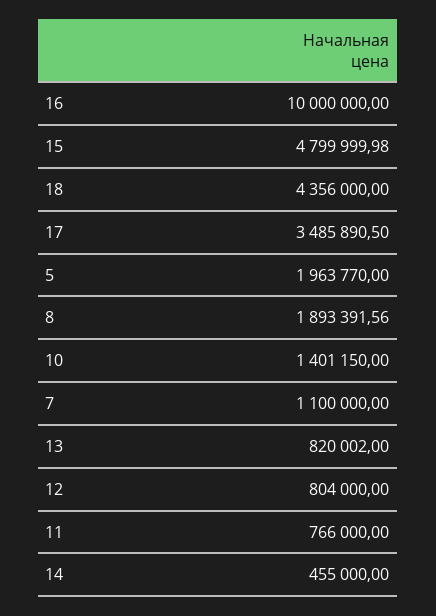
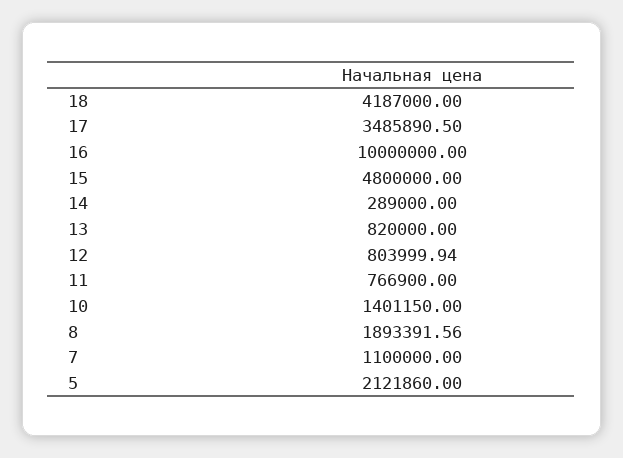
  {
    "16": 10000000,
-   "15": 4799999.98,
+   "15": 4800000,
-   "18": 4356000,
+   "18": 4187000,
    "17": 3485890.5,
-   "5": 1963770,
+   "5": 2121860,
    "8": 1893391.56,
    "10": 1401150,
    "7": 1100000,
-   "13": 820002,
+   "13": 820000,
-   "12": 804000,
+   "12": 803999.94,
-   "11": 766000,
+   "11": 766900,
-   "14": 455000
+   "14": 289000
  }

